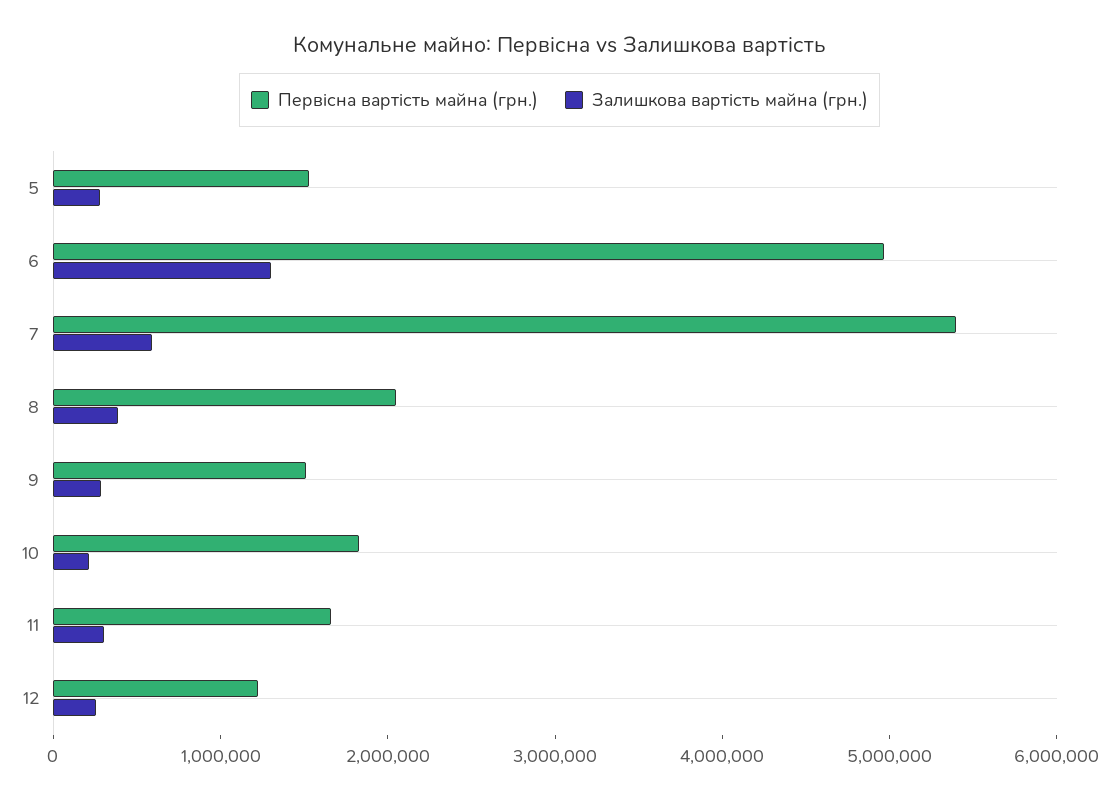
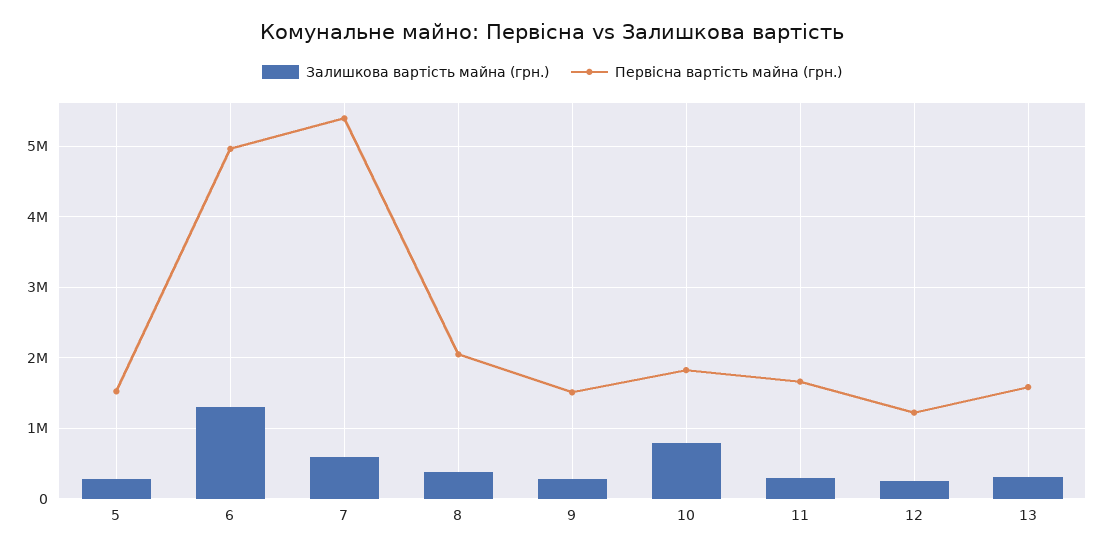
  {
    "Первісна вартість майна (грн.)": {
      "5": 1500000,
      "6": 5000000,
      "7": 5400000,
      "8": 2100000,
      "9": 1500000,
      "10": 1800000,
      "11": 1700000,
-     "12": 1200000
+     "12": 1200000,
+     "13": 1600000
    },
    "Залишкова вартість майна (грн.)": {
      "5": 300000,
      "6": 1300000,
      "7": 600000,
      "8": 400000,
      "9": 300000,
-     "10": 200000,
+     "10": 800000,
      "11": 300000,
-     "12": 300000
+     "12": 300000,
+     "13": 300000
    }
  }

